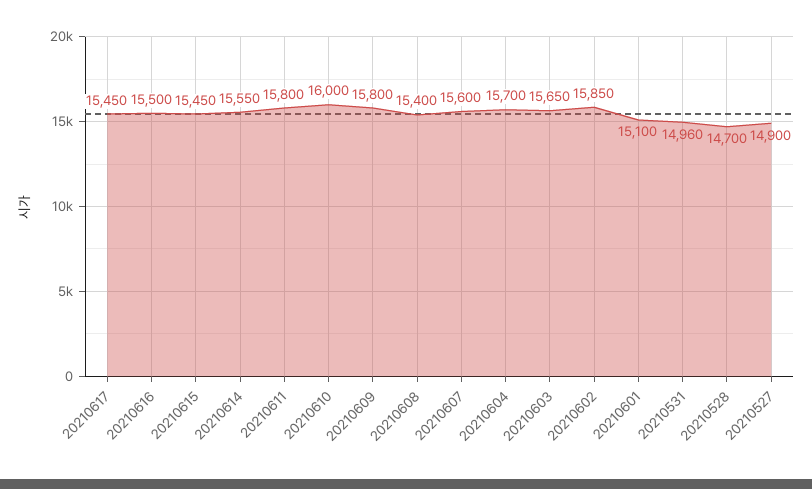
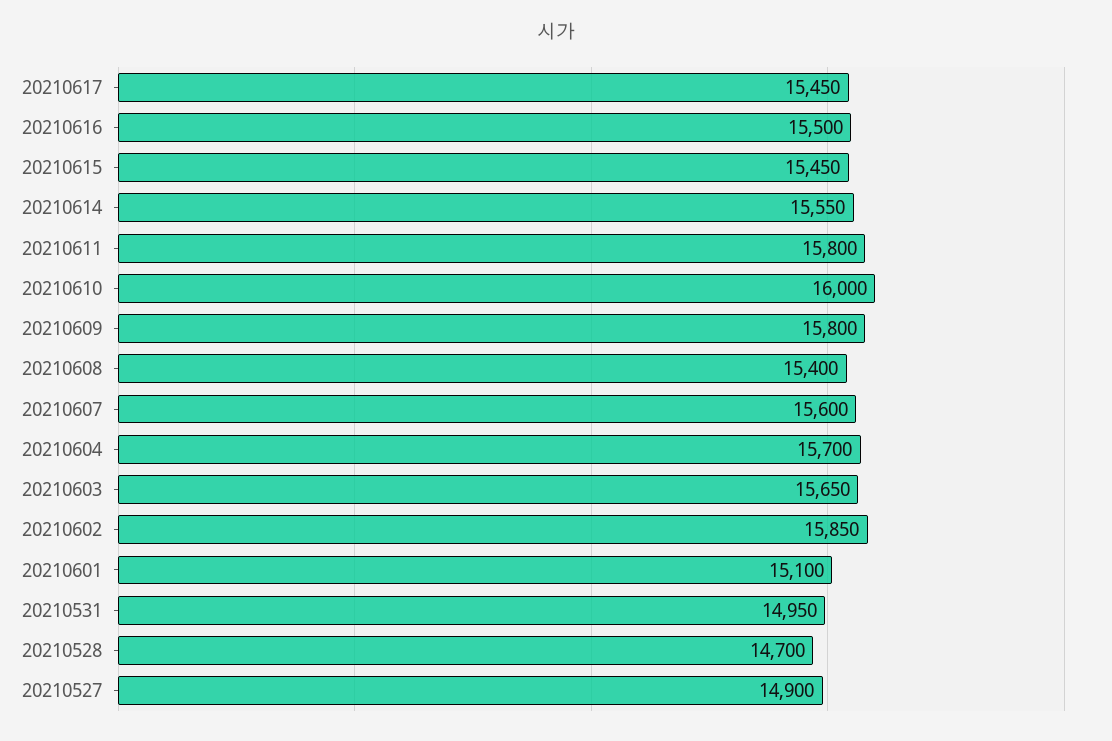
  {
    "20210617": 15450,
    "20210616": 15500,
    "20210615": 15450,
    "20210614": 15550,
    "20210611": 15800,
    "20210610": 16000,
    "20210609": 15800,
    "20210608": 15400,
    "20210607": 15600,
    "20210604": 15700,
    "20210603": 15650,
    "20210602": 15850,
    "20210601": 15100,
-   "20210531": 14960,
+   "20210531": 14950,
    "20210528": 14700,
    "20210527": 14900
  }

